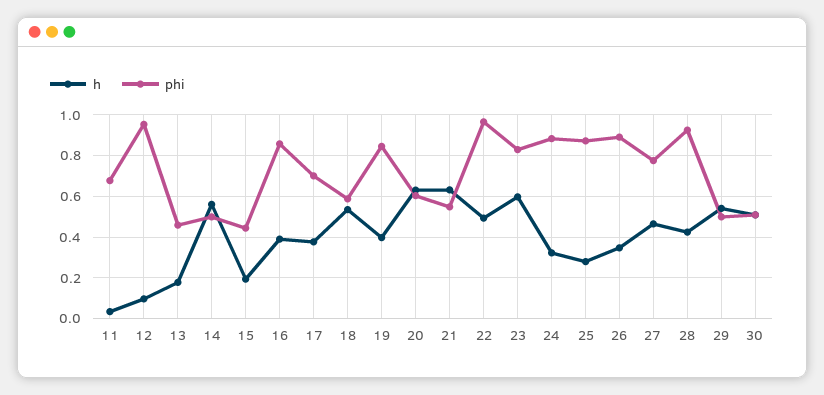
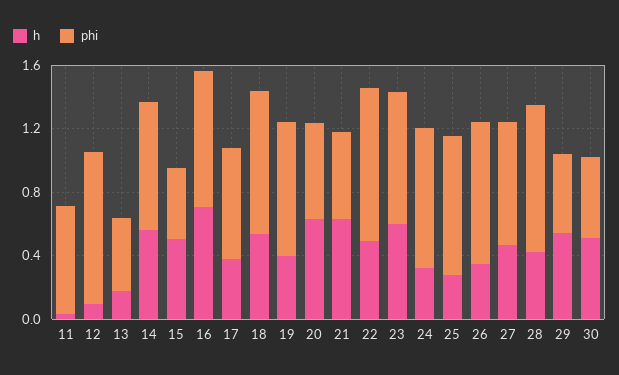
  {
    "h": {
      "11": 0.05,
      "12": 0.1,
      "13": 0.2,
      "14": 0.55,
-     "15": 0.2,
+     "15": 0.5,
-     "16": 0.4,
+     "16": 0.7,
      "17": 0.4,
      "18": 0.55,
      "19": 0.4,
      "20": 0.65,
      "21": 0.65,
      "22": 0.5,
      "23": 0.6,
      "24": 0.3,
      "25": 0.3,
      "26": 0.35,
      "27": 0.45,
      "28": 0.45,
      "29": 0.55,
      "30": 0.5
    },
    "phi": {
      "11": 0.7,
      "12": 0.95,
      "13": 0.45,
-     "14": 0.5,
+     "14": 0.8,
      "15": 0.45,
      "16": 0.85,
      "17": 0.7,
-     "18": 0.6,
+     "18": 0.9,
      "19": 0.85,
      "20": 0.6,
      "21": 0.55,
      "22": 0.95,
      "23": 0.85,
      "24": 0.9,
      "25": 0.85,
      "26": 0.9,
      "27": 0.8,
      "28": 0.95,
      "29": 0.5,
      "30": 0.5
    }
  }

